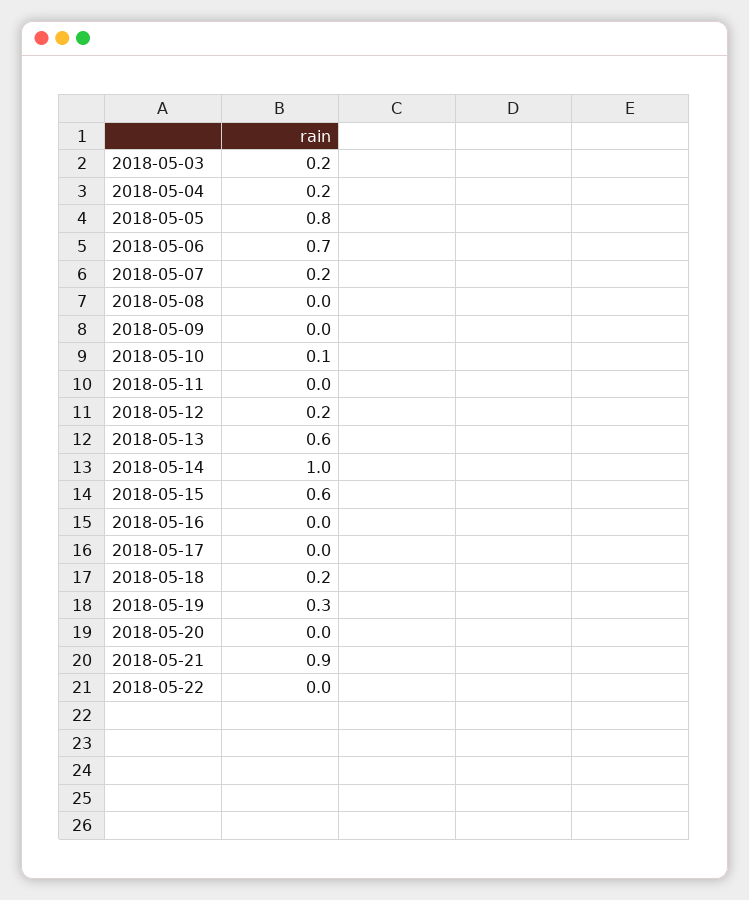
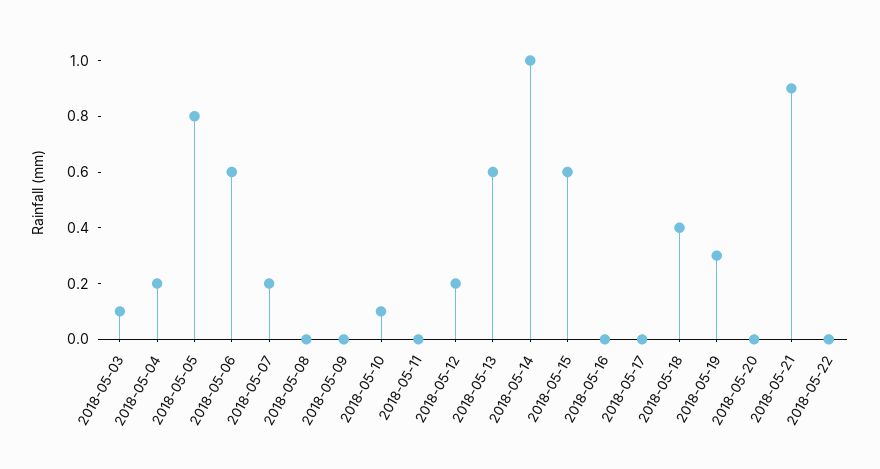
  {
-   "2018-05-03": 0.2,
+   "2018-05-03": 0.1,
    "2018-05-04": 0.2,
    "2018-05-05": 0.8,
-   "2018-05-06": 0.7,
+   "2018-05-06": 0.6,
    "2018-05-07": 0.2,
    "2018-05-08": 0,
    "2018-05-09": 0,
    "2018-05-10": 0.1,
    "2018-05-11": 0,
    "2018-05-12": 0.2,
    "2018-05-13": 0.6,
    "2018-05-14": 1,
    "2018-05-15": 0.6,
    "2018-05-16": 0,
    "2018-05-17": 0,
-   "2018-05-18": 0.2,
+   "2018-05-18": 0.4,
    "2018-05-19": 0.3,
    "2018-05-20": 0,
    "2018-05-21": 0.9,
    "2018-05-22": 0
  }

